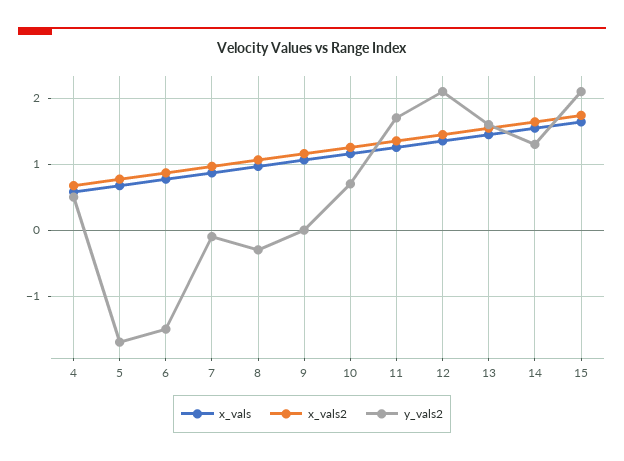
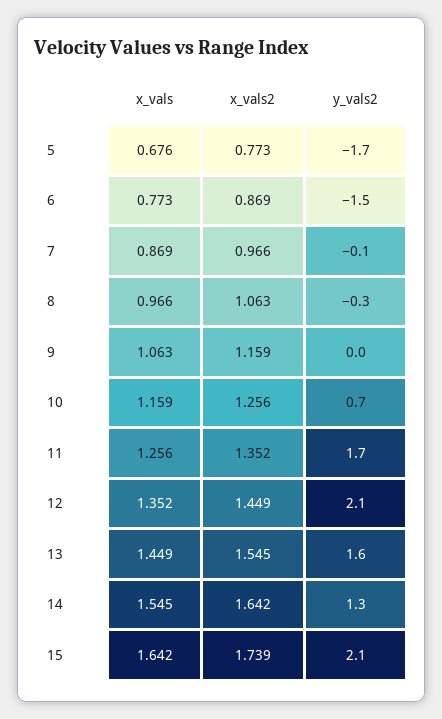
  {
    "x_vals": {
-     "4": 0.6,
      "5": 0.676,
      "6": 0.773,
      "7": 0.869,
      "8": 0.966,
      "9": 1.063,
      "10": 1.159,
      "11": 1.256,
      "12": 1.352,
      "13": 1.449,
      "14": 1.545,
      "15": 1.642
    },
    "x_vals2": {
-     "4": 0.7,
      "5": 0.773,
      "6": 0.869,
      "7": 0.966,
      "8": 1.063,
      "9": 1.159,
      "10": 1.256,
      "11": 1.352,
      "12": 1.449,
      "13": 1.545,
      "14": 1.642,
      "15": 1.739
    },
    "y_vals2": {
-     "4": 0.5,
      "5": -1.7,
      "6": -1.5,
      "7": -0.1,
      "8": -0.3,
      "9": 0,
      "10": 0.7,
      "11": 1.7,
      "12": 2.1,
      "13": 1.6,
      "14": 1.3,
      "15": 2.1
    }
  }

